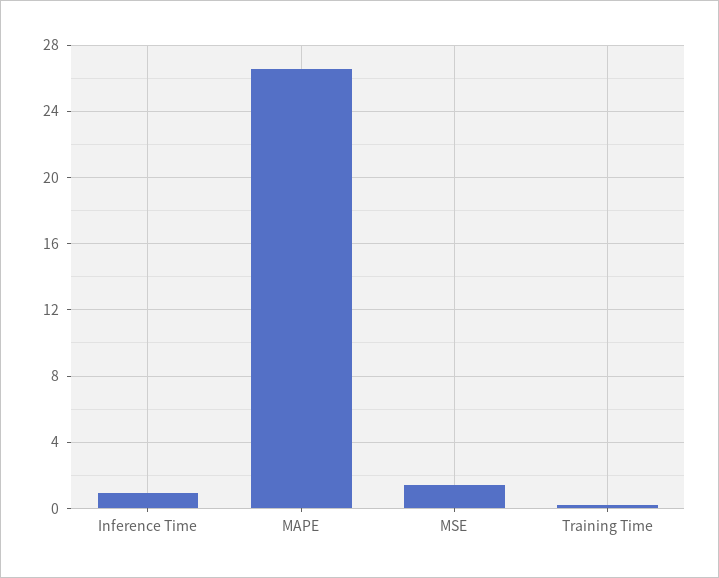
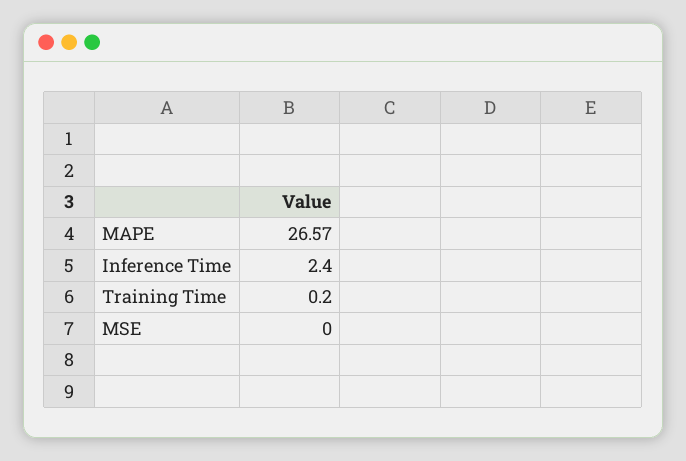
  {
-   "Inference Time": 1,
+   "Inference Time": 2.4,
    "MAPE": 26.57,
-   "MSE": 1.5,
+   "MSE": 0,
    "Training Time": 0.2
  }

